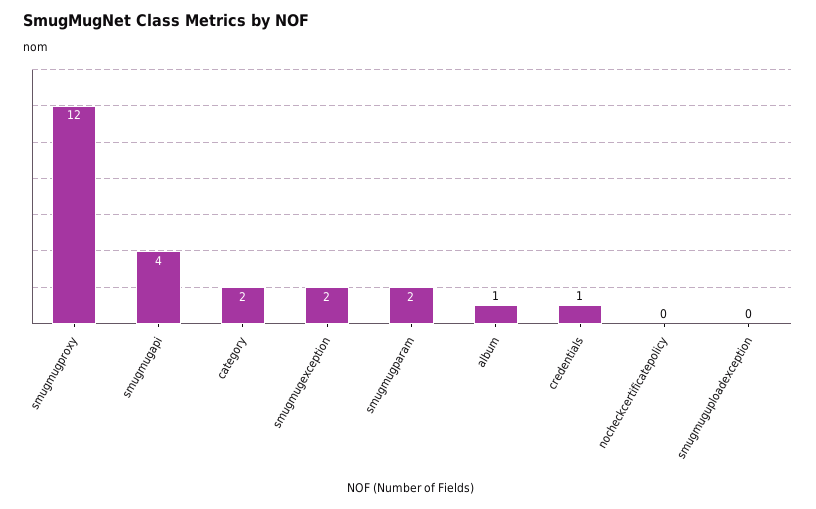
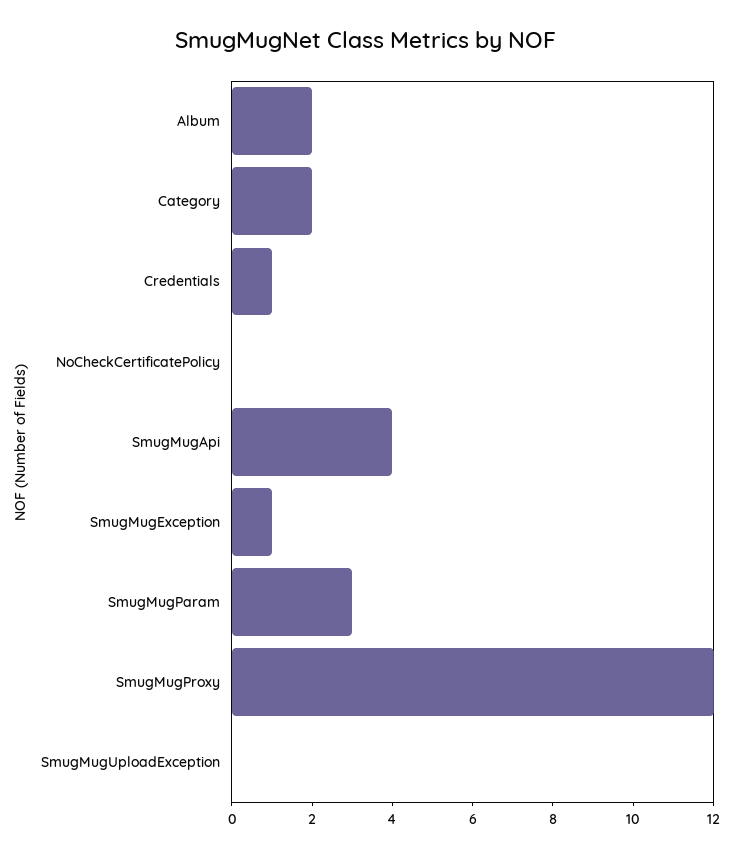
  {
    "smugmugproxy": 12,
    "smugmugapi": 4,
    "category": 2,
-   "smugmugexception": 2,
+   "smugmugexception": 1,
-   "smugmugparam": 2,
+   "smugmugparam": 3,
-   "album": 1,
+   "album": 2,
    "credentials": 1,
    "nocheckcertificatepolicy": 0,
    "smugmuguploadexception": 0
  }

